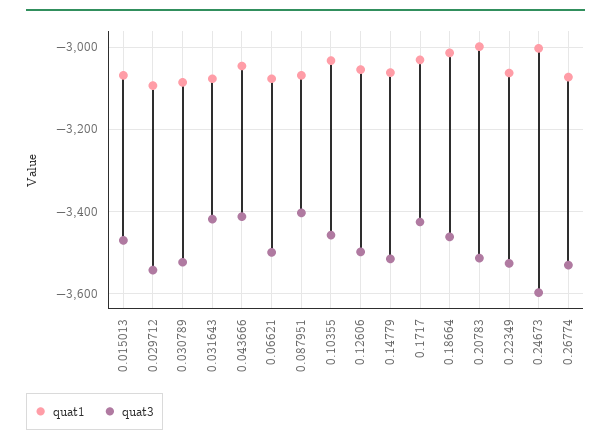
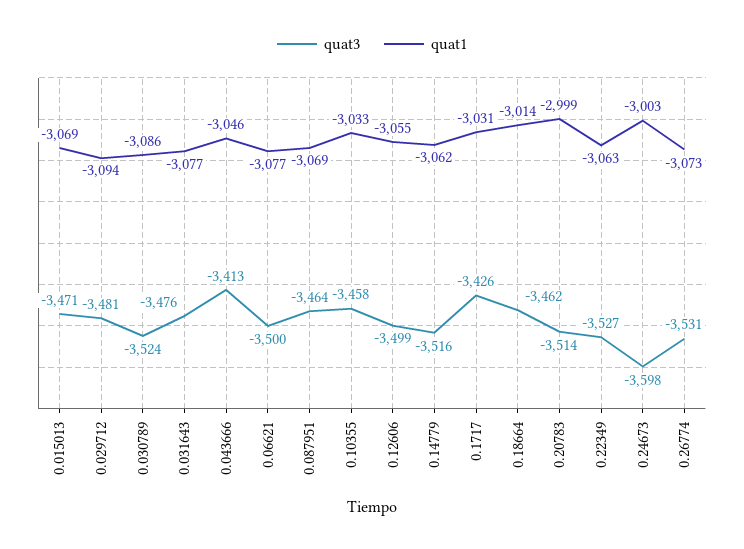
  {
    "quat1": {
      "0.015013": -3069,
      "0.029712": -3094,
      "0.030789": -3086,
      "0.031643": -3077,
      "0.043666": -3046,
      "0.06621": -3077,
      "0.087951": -3069,
      "0.10355": -3033,
      "0.12606": -3055,
      "0.14779": -3062,
      "0.1717": -3031,
      "0.18664": -3014,
      "0.20783": -2999,
      "0.22349": -3063,
      "0.24673": -3003,
      "0.26774": -3073
    },
    "quat3": {
      "0.015013": -3471,
-     "0.029712": -3540,
+     "0.029712": -3481,
      "0.030789": -3524,
-     "0.031643": -3420,
+     "0.031643": -3476,
      "0.043666": -3413,
      "0.06621": -3500,
-     "0.087951": -3400,
+     "0.087951": -3464,
      "0.10355": -3458,
      "0.12606": -3499,
      "0.14779": -3516,
      "0.1717": -3426,
      "0.18664": -3462,
      "0.20783": -3514,
      "0.22349": -3527,
      "0.24673": -3598,
      "0.26774": -3531
    }
  }

